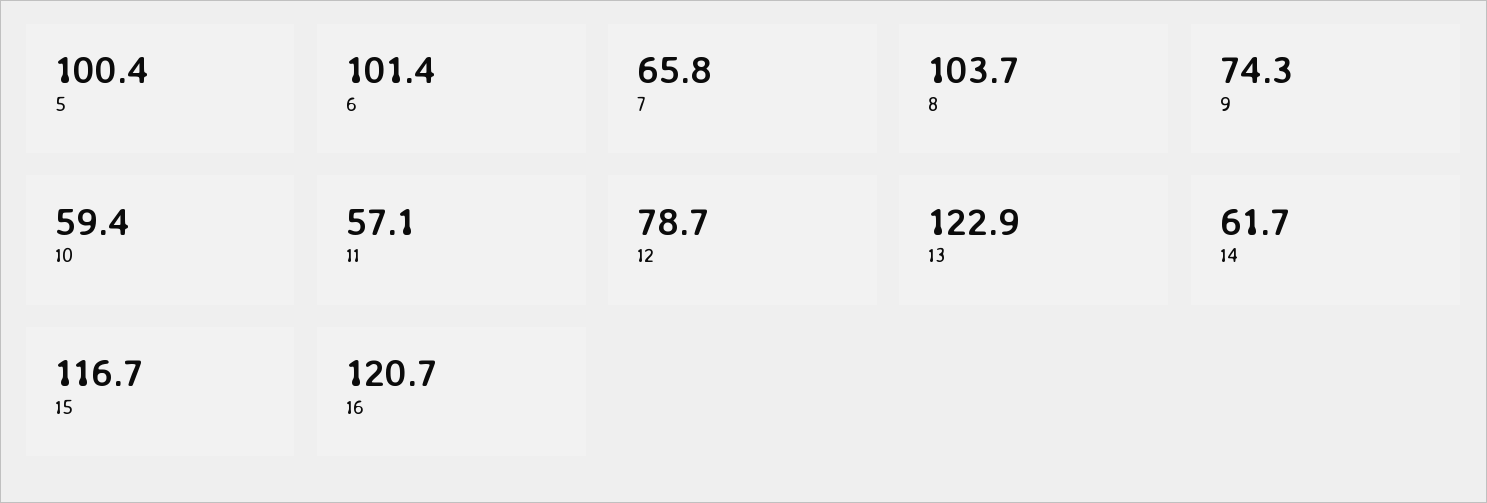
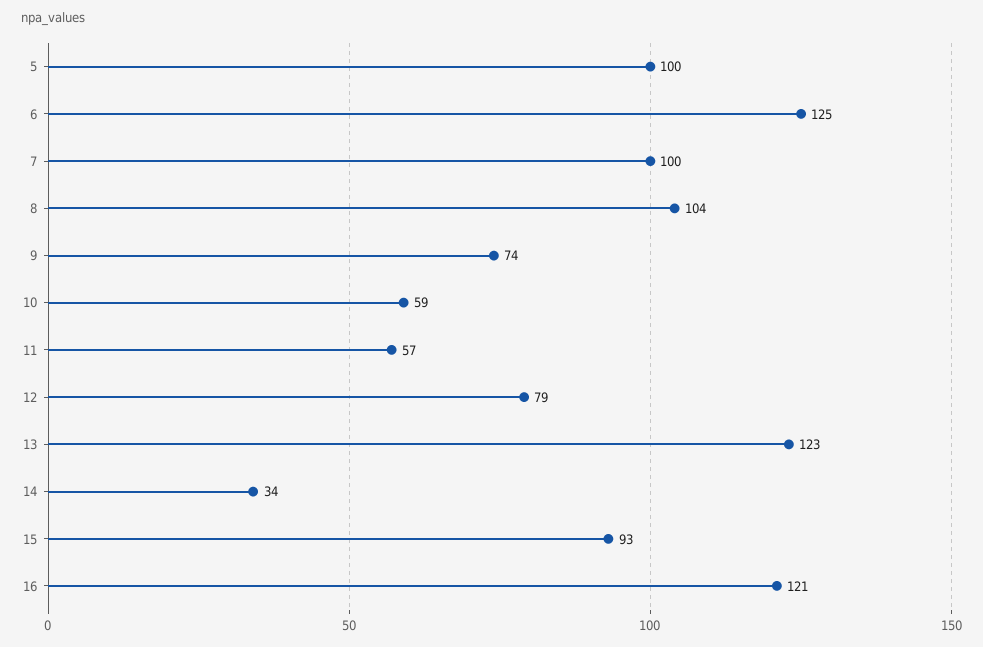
  {
    "5": 100.4,
-   "6": 101.4,
+   "6": 125,
-   "7": 65.8,
+   "7": 100,
    "8": 103.7,
    "9": 74.3,
    "10": 59.4,
    "11": 57.1,
    "12": 78.7,
    "13": 122.9,
-   "14": 61.7,
+   "14": 34,
-   "15": 116.7,
+   "15": 93,
    "16": 120.7
  }

